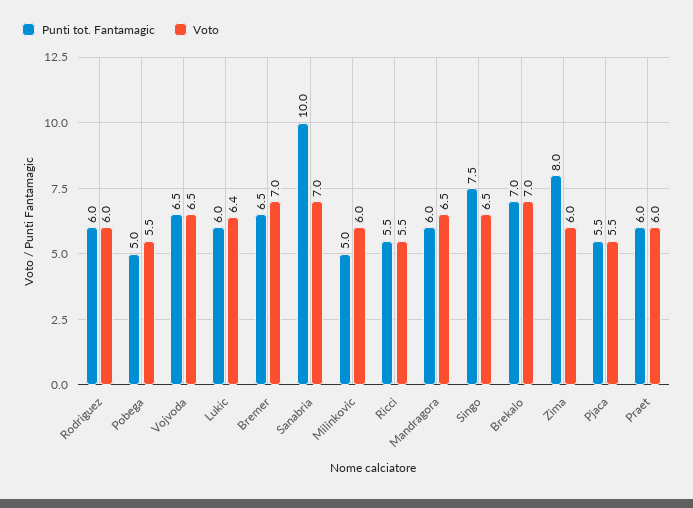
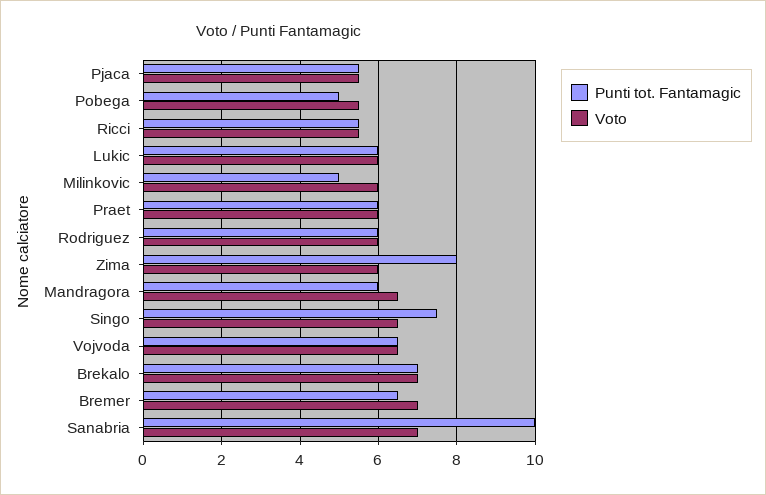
  {
    "Punti tot. Fantamagic": {
      "Rodriguez": 6,
      "Pobega": 5,
      "Vojvoda": 6.5,
      "Lukic": 6,
      "Bremer": 6.5,
      "Sanabria": 10,
      "Milinkovic": 5,
      "Ricci": 5.5,
      "Mandragora": 6,
      "Singo": 7.5,
      "Brekalo": 7,
      "Zima": 8,
      "Pjaca": 5.5,
      "Praet": 6
    },
    "Voto": {
      "Rodriguez": 6,
      "Pobega": 5.5,
      "Vojvoda": 6.5,
-     "Lukic": 6.4,
+     "Lukic": 6,
      "Bremer": 7,
      "Sanabria": 7,
      "Milinkovic": 6,
      "Ricci": 5.5,
      "Mandragora": 6.5,
      "Singo": 6.5,
      "Brekalo": 7,
      "Zima": 6,
      "Pjaca": 5.5,
      "Praet": 6
    }
  }

